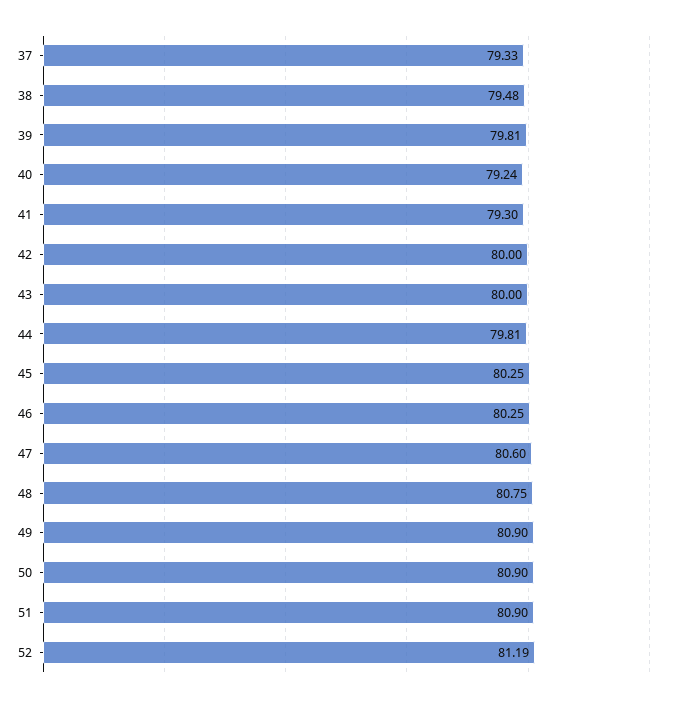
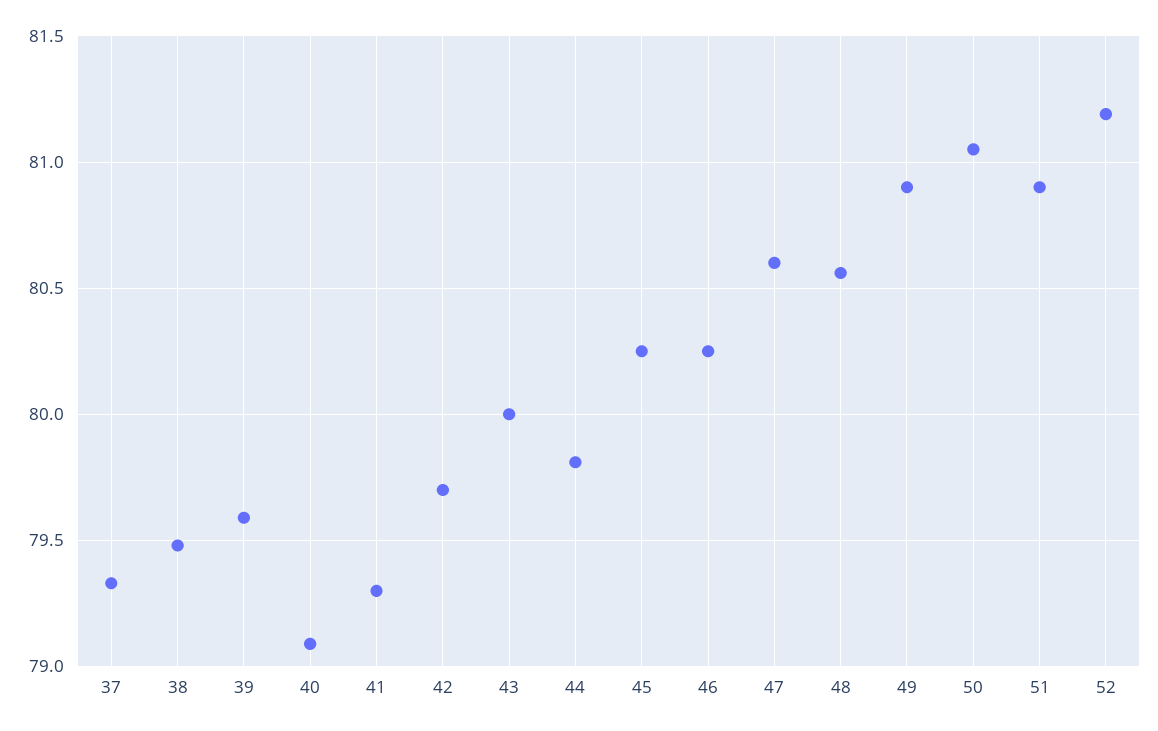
  {
    "37": 79.33,
    "38": 79.48,
-   "39": 79.81,
+   "39": 79.6,
-   "40": 79.24,
+   "40": 79.1,
    "41": 79.3,
-   "42": 80,
+   "42": 79.7,
    "43": 80,
    "44": 79.81,
    "45": 80.25,
    "46": 80.25,
    "47": 80.6,
-   "48": 80.75,
+   "48": 80.55,
    "49": 80.9,
-   "50": 80.9,
+   "50": 81.05,
    "51": 80.9,
    "52": 81.19
  }

